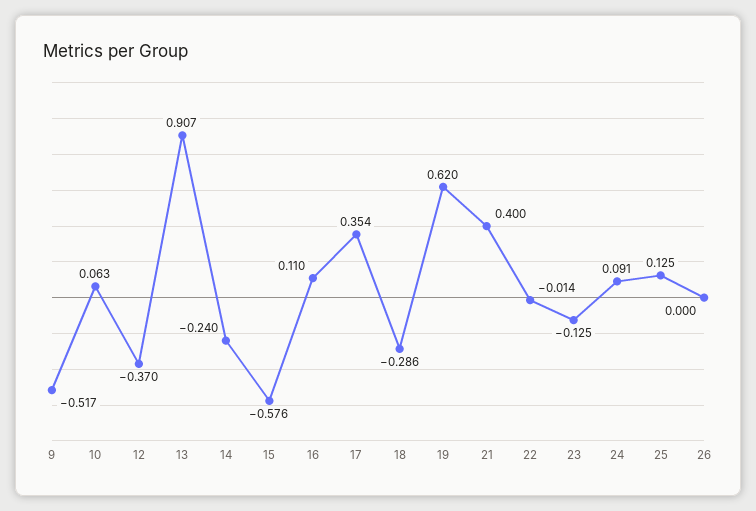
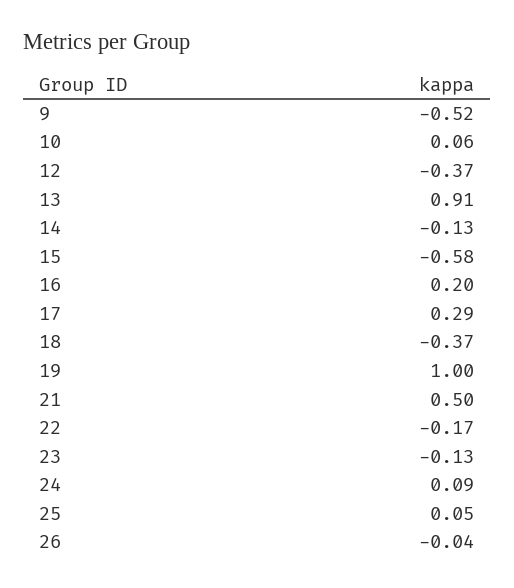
  {
    "9": -0.517,
    "10": 0.063,
    "12": -0.37,
    "13": 0.907,
-   "14": -0.24,
+   "14": -0.13,
    "15": -0.576,
-   "16": 0.11,
+   "16": 0.2,
-   "17": 0.354,
+   "17": 0.29,
-   "18": -0.286,
+   "18": -0.37,
-   "19": 0.62,
+   "19": 1,
-   "21": 0.4,
+   "21": 0.5,
-   "22": -0.014,
+   "22": -0.17,
    "23": -0.125,
    "24": 0.091,
-   "25": 0.125,
+   "25": 0.05,
-   "26": 0
+   "26": -0.04
  }

